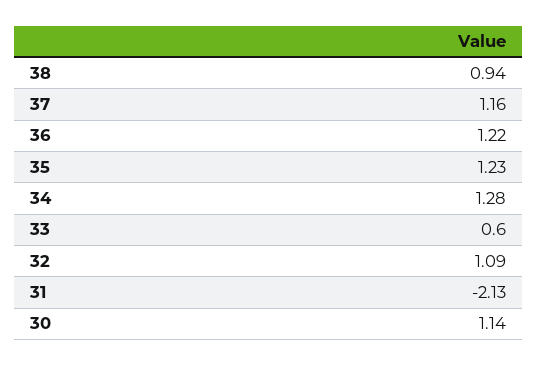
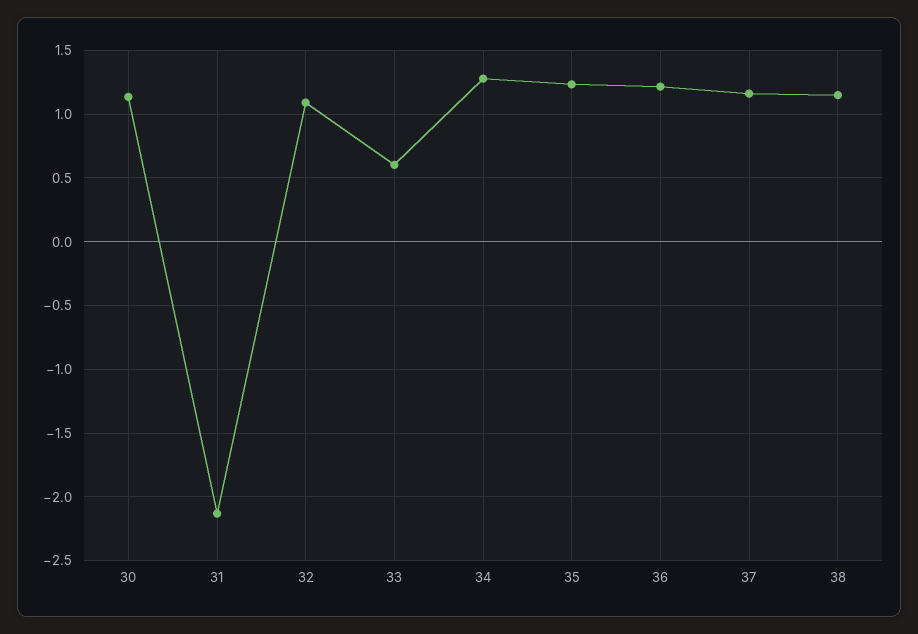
  {
-   "38": 0.94,
+   "38": 1.15,
    "37": 1.16,
    "36": 1.22,
    "35": 1.23,
    "34": 1.28,
    "33": 0.6,
    "32": 1.09,
    "31": -2.13,
    "30": 1.14
  }

